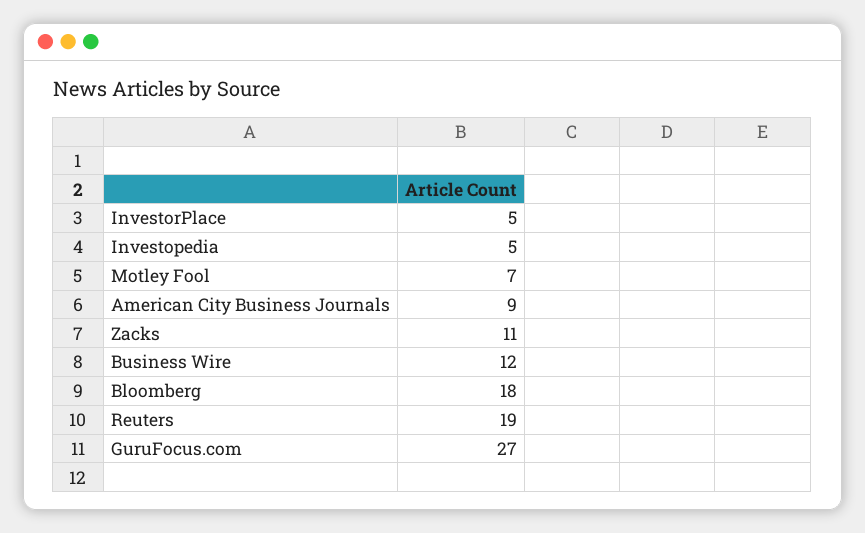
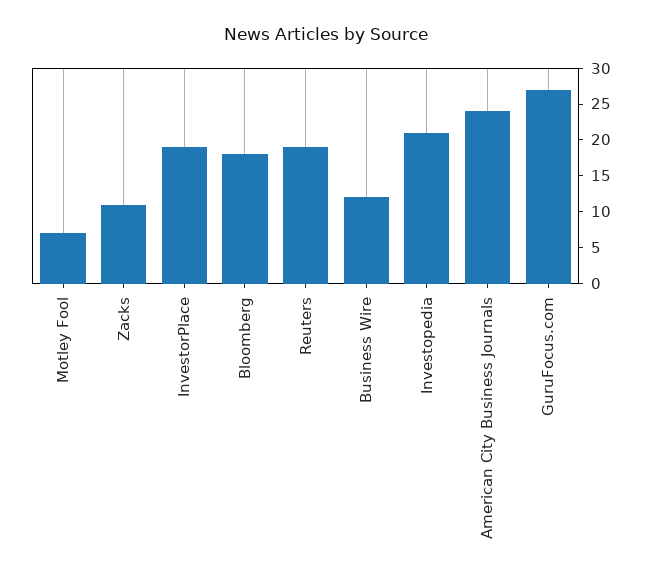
  {
-   "InvestorPlace": 5,
+   "InvestorPlace": 20,
-   "Investopedia": 5,
+   "Investopedia": 20,
    "Motley Fool": 7,
-   "American City Business Journals": 9,
+   "American City Business Journals": 25,
    "Zacks": 11,
    "Business Wire": 12,
    "Bloomberg": 18,
    "Reuters": 19,
    "GuruFocus.com": 27
  }

